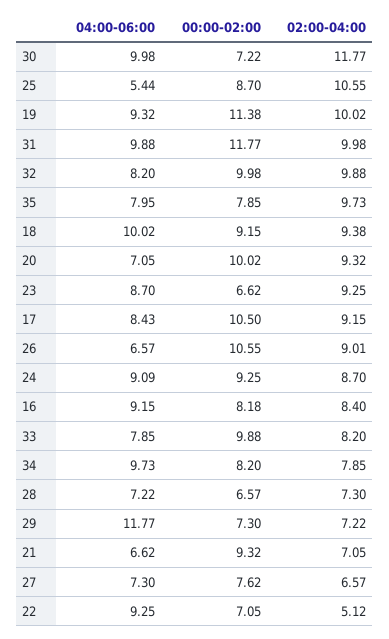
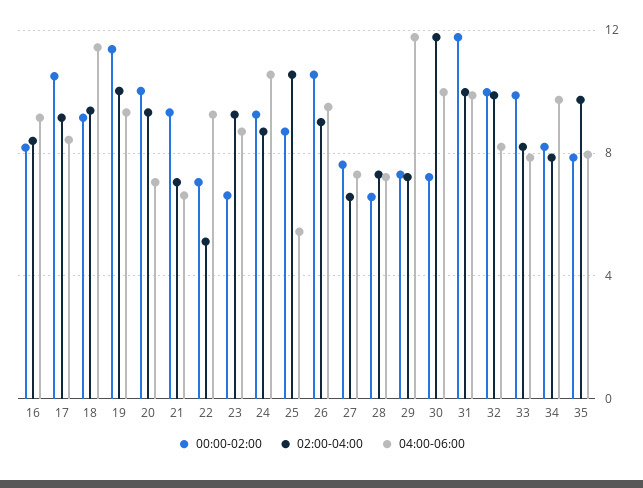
  {
    "04:00-06:00": {
      "30": 9.98,
      "25": 5.44,
      "19": 9.32,
      "31": 9.88,
      "32": 8.2,
      "35": 7.95,
-     "18": 10.02,
+     "18": 11.5,
      "20": 7.05,
      "23": 8.7,
      "17": 8.43,
-     "26": 6.57,
+     "26": 9.5,
-     "24": 9.09,
+     "24": 10.5,
      "16": 9.15,
      "33": 7.85,
      "34": 9.73,
      "28": 7.22,
      "29": 11.77,
      "21": 6.62,
      "27": 7.3,
      "22": 9.25
    },
    "00:00-02:00": {
      "30": 7.22,
      "25": 8.7,
      "19": 11.38,
      "31": 11.77,
      "32": 9.98,
      "35": 7.85,
      "18": 9.15,
      "20": 10.02,
      "23": 6.62,
      "17": 10.5,
      "26": 10.55,
      "24": 9.25,
      "16": 8.18,
      "33": 9.88,
      "34": 8.2,
      "28": 6.57,
      "29": 7.3,
      "21": 9.32,
      "27": 7.62,
      "22": 7.05
    },
    "02:00-04:00": {
      "30": 11.77,
      "25": 10.55,
      "19": 10.02,
      "31": 9.98,
      "32": 9.88,
      "35": 9.73,
      "18": 9.38,
      "20": 9.32,
      "23": 9.25,
      "17": 9.15,
      "26": 9.01,
      "24": 8.7,
      "16": 8.4,
      "33": 8.2,
      "34": 7.85,
      "28": 7.3,
      "29": 7.22,
      "21": 7.05,
      "27": 6.57,
      "22": 5.12
    }
  }

